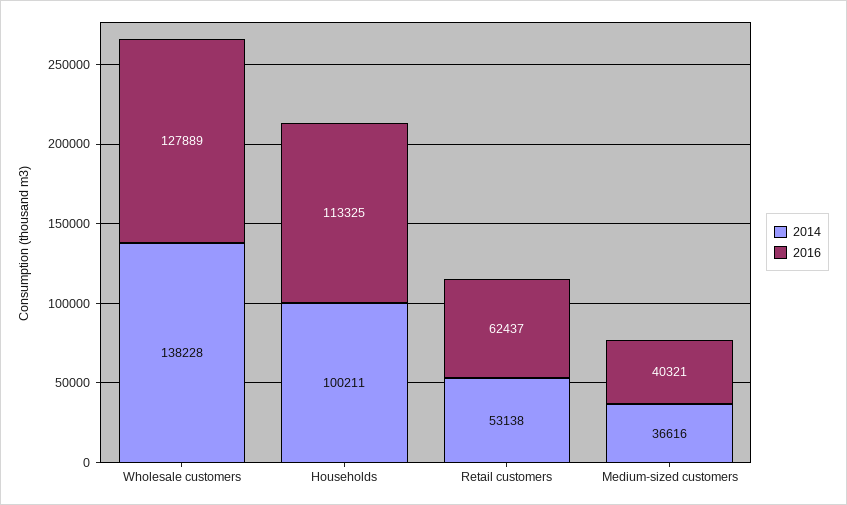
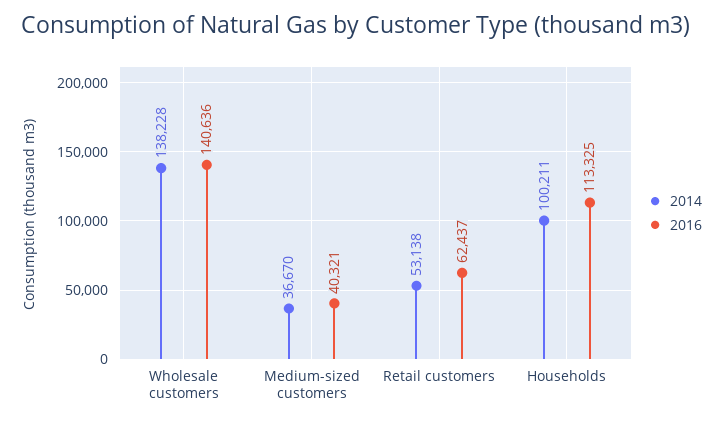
  {
    "2014": {
      "Wholesale customers": 138228,
      "Households": 100211,
      "Retail customers": 53138,
-     "Medium-sized customers": 36616
+     "Medium-sized customers": 36670
    },
    "2016": {
-     "Wholesale customers": 127889,
+     "Wholesale customers": 140636,
      "Households": 113325,
      "Retail customers": 62437,
      "Medium-sized customers": 40321
    }
  }

